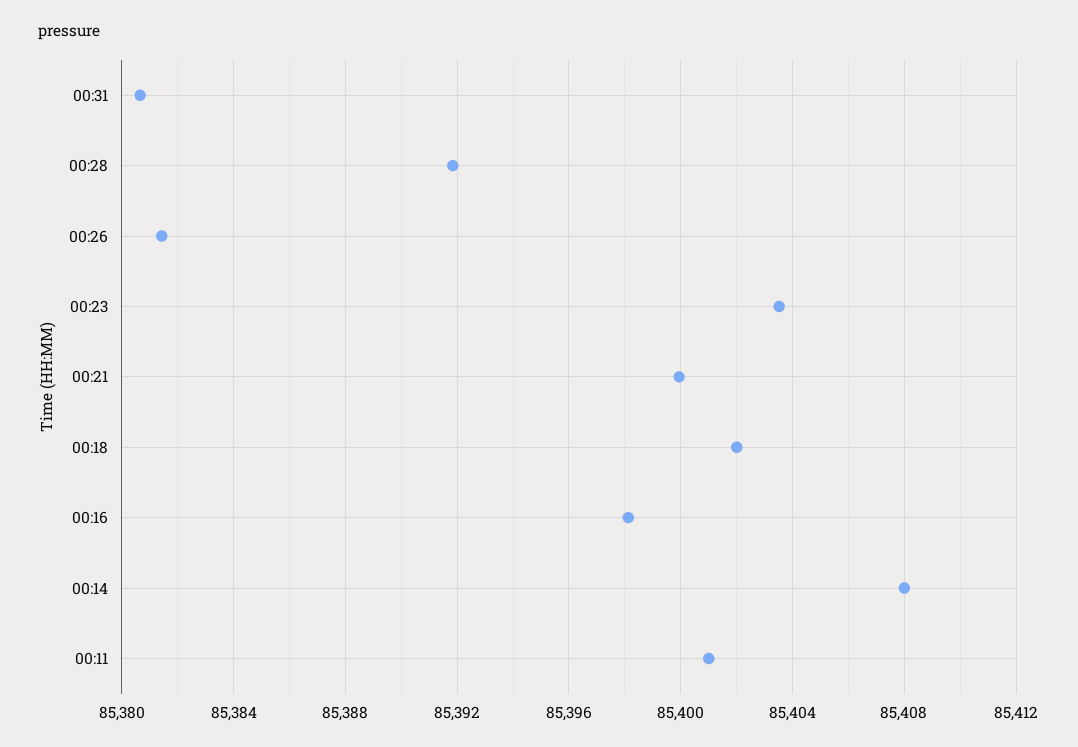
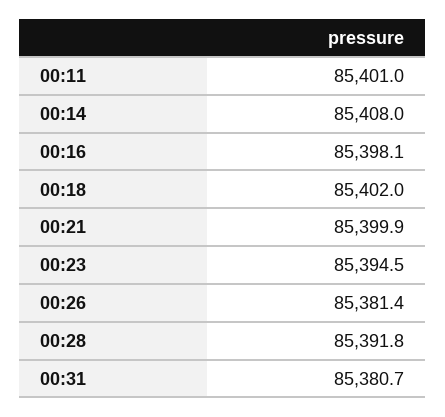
  {
    "00:31": 85380.7,
    "00:28": 85391.8,
    "00:26": 85381.4,
-   "00:23": 85403.5,
+   "00:23": 85394.5,
    "00:21": 85399.9,
    "00:18": 85402,
    "00:16": 85398.1,
    "00:14": 85408,
    "00:11": 85401
  }

